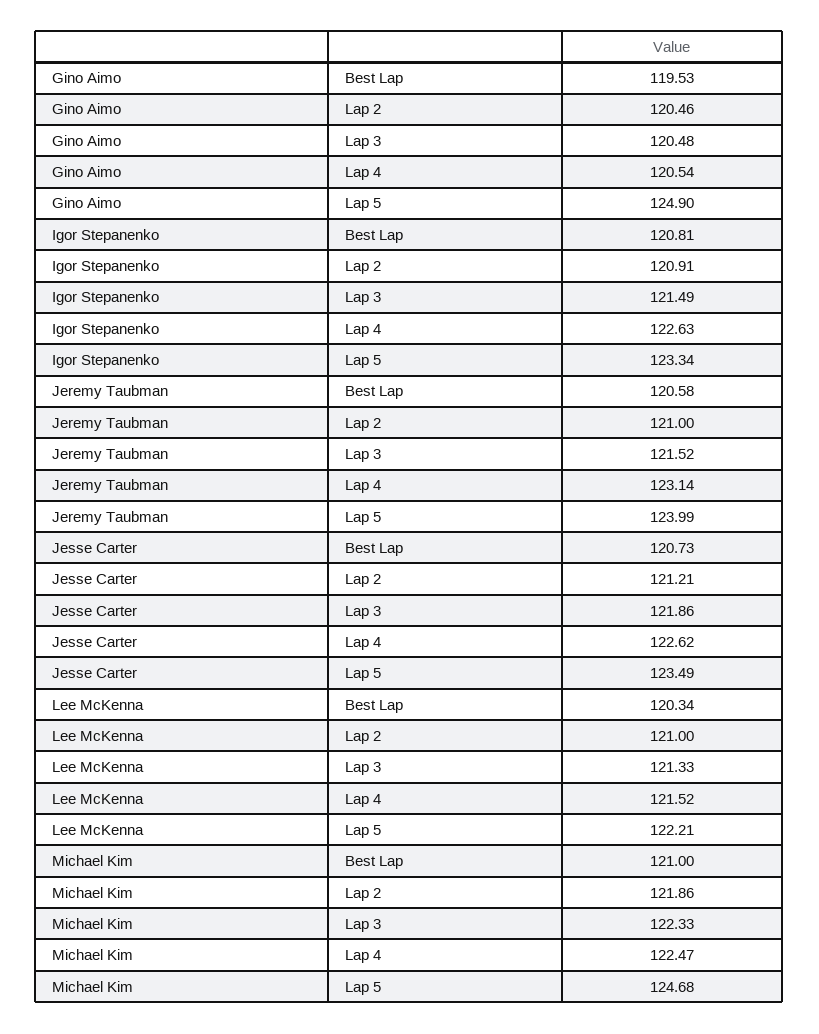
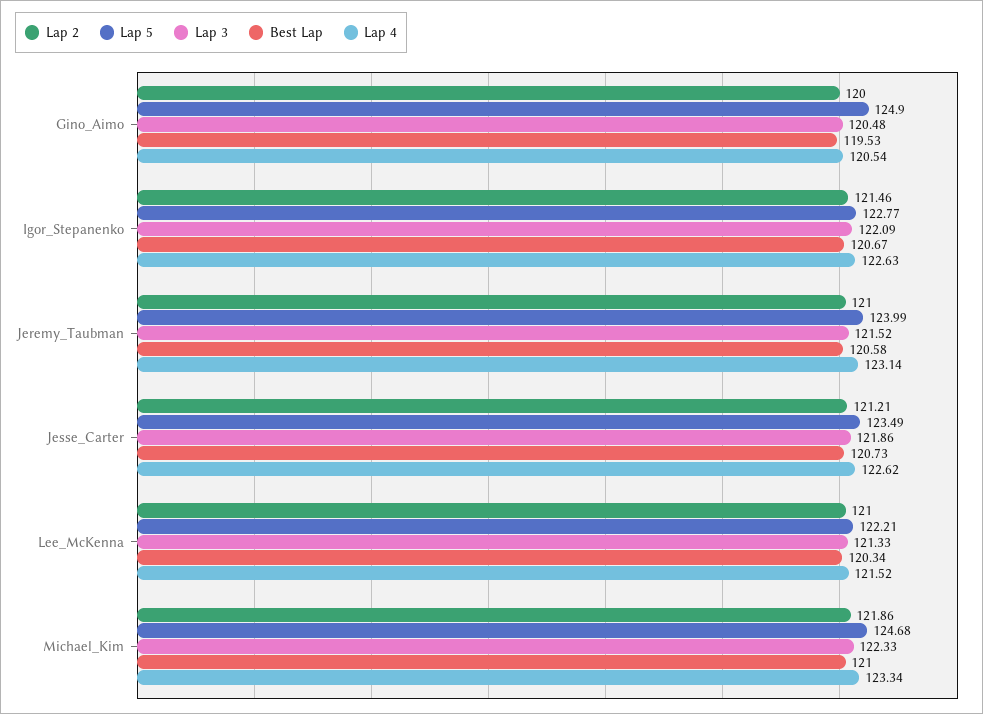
  {
    "Best Lap": {
      "Gino Aimo": 119.53,
-     "Igor Stepanenko": 120.81,
+     "Igor Stepanenko": 120.67,
      "Jeremy Taubman": 120.58,
      "Jesse Carter": 120.73,
      "Lee McKenna": 120.34,
      "Michael Kim": 121
    },
    "Lap 2": {
-     "Gino Aimo": 120.46,
+     "Gino Aimo": 120,
-     "Igor Stepanenko": 120.91,
+     "Igor Stepanenko": 121.46,
      "Jeremy Taubman": 121,
      "Jesse Carter": 121.21,
      "Lee McKenna": 121,
      "Michael Kim": 121.86
    },
    "Lap 3": {
      "Gino Aimo": 120.48,
-     "Igor Stepanenko": 121.49,
+     "Igor Stepanenko": 122.09,
      "Jeremy Taubman": 121.52,
      "Jesse Carter": 121.86,
      "Lee McKenna": 121.33,
      "Michael Kim": 122.33
    },
    "Lap 4": {
      "Gino Aimo": 120.54,
      "Igor Stepanenko": 122.63,
      "Jeremy Taubman": 123.14,
      "Jesse Carter": 122.62,
      "Lee McKenna": 121.52,
-     "Michael Kim": 122.47
+     "Michael Kim": 123.34
    },
    "Lap 5": {
      "Gino Aimo": 124.9,
-     "Igor Stepanenko": 123.34,
+     "Igor Stepanenko": 122.77,
      "Jeremy Taubman": 123.99,
      "Jesse Carter": 123.49,
      "Lee McKenna": 122.21,
      "Michael Kim": 124.68
    }
  }

